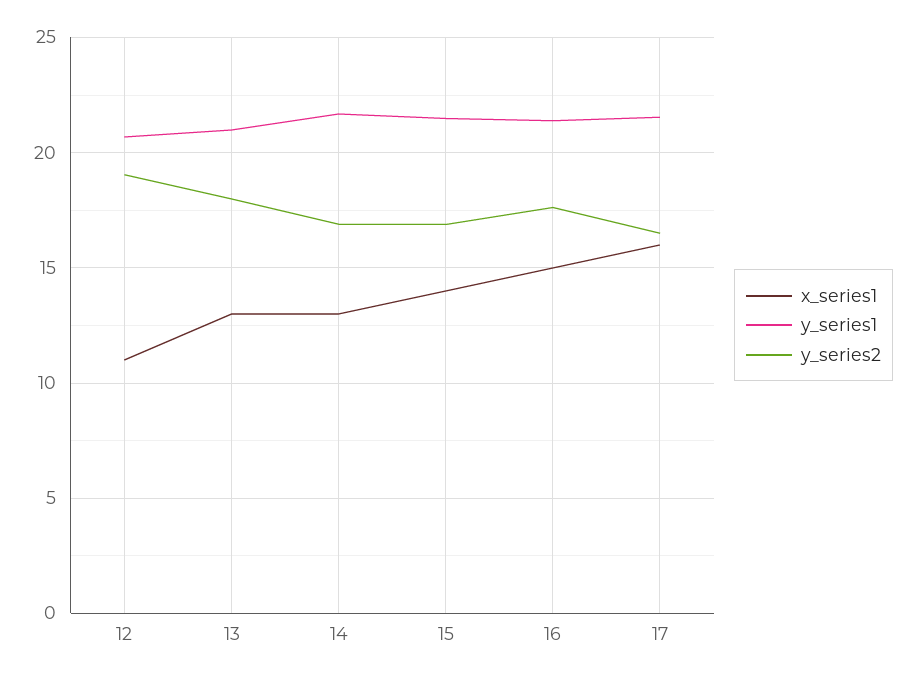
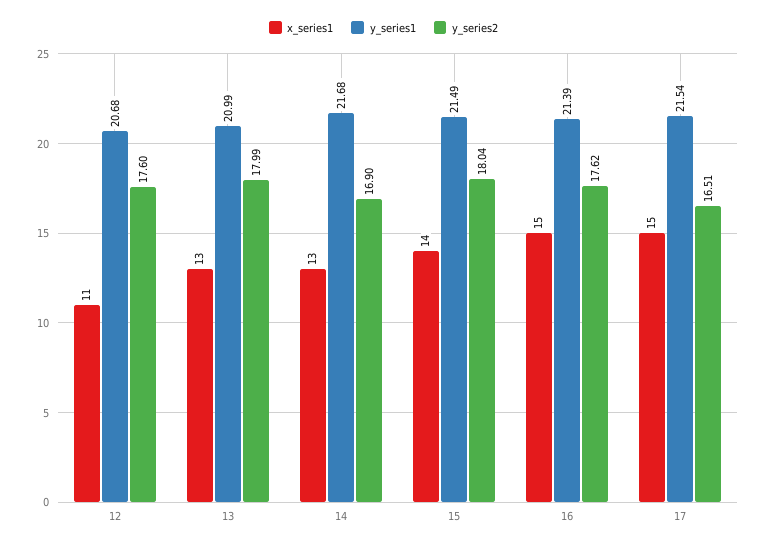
  {
    "x_series1": {
      "12": 11,
      "13": 13,
      "14": 13,
      "15": 14,
      "16": 15,
-     "17": 16
+     "17": 15
    },
    "y_series1": {
      "12": 20.68,
      "13": 20.99,
      "14": 21.68,
      "15": 21.49,
      "16": 21.39,
      "17": 21.54
    },
    "y_series2": {
-     "12": 19,
+     "12": 17.6,
      "13": 17.99,
      "14": 16.9,
-     "15": 17,
+     "15": 18.04,
      "16": 17.62,
      "17": 16.51
    }
  }

